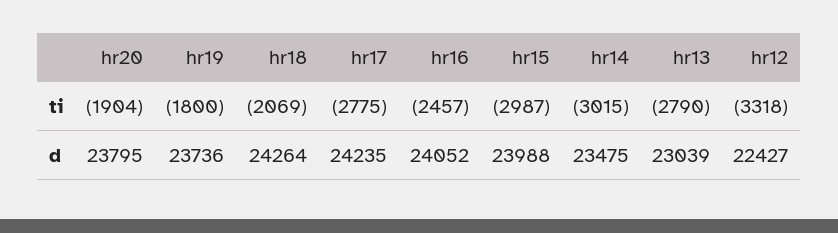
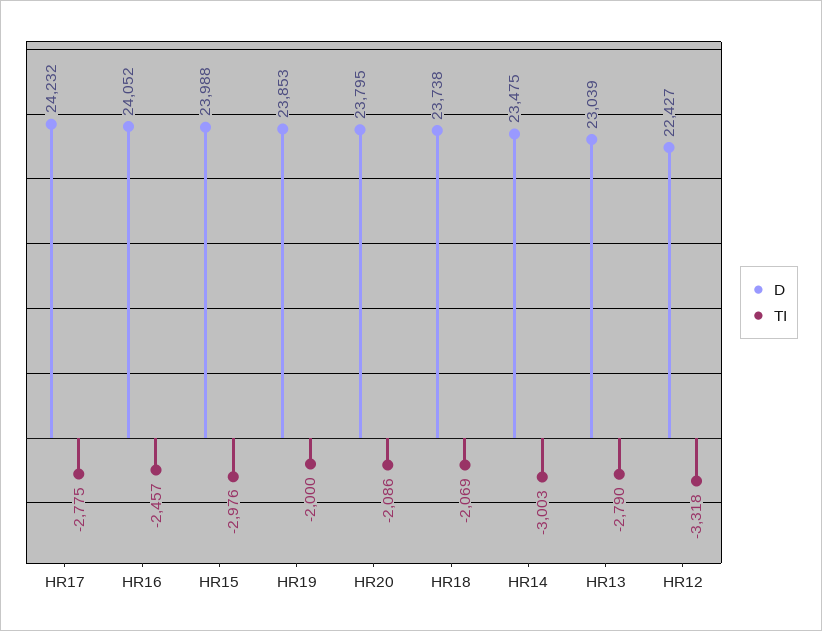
  {
    "ti": {
-     "hr20": -1904,
+     "hr20": -2086,
-     "hr19": -1800,
+     "hr19": -2000,
      "hr18": -2069,
      "hr17": -2775,
      "hr16": -2457,
-     "hr15": -2987,
+     "hr15": -2976,
-     "hr14": -3015,
+     "hr14": -3003,
      "hr13": -2790,
      "hr12": -3318
    },
    "d": {
      "hr20": 23795,
-     "hr19": 23736,
+     "hr19": 23853,
-     "hr18": 24264,
+     "hr18": 23738,
-     "hr17": 24235,
+     "hr17": 24232,
      "hr16": 24052,
      "hr15": 23988,
      "hr14": 23475,
      "hr13": 23039,
      "hr12": 22427
    }
  }

